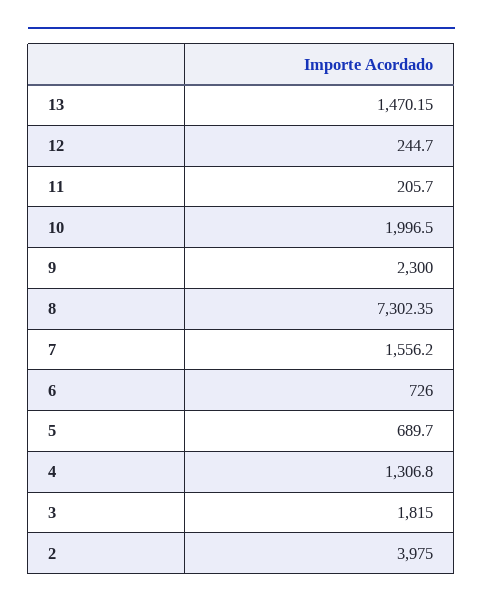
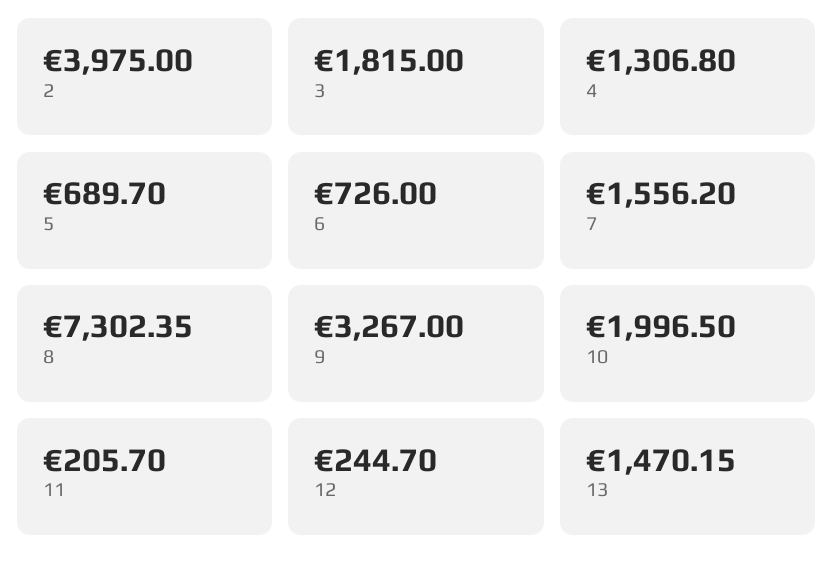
  {
    "13": 1470.15,
    "12": 244.7,
    "11": 205.7,
    "10": 1996.5,
-   "9": 2300,
+   "9": 3267,
    "8": 7302.35,
    "7": 1556.2,
    "6": 726,
    "5": 689.7,
    "4": 1306.8,
    "3": 1815,
    "2": 3975
  }

